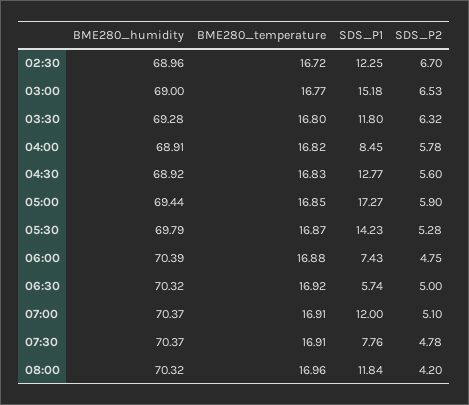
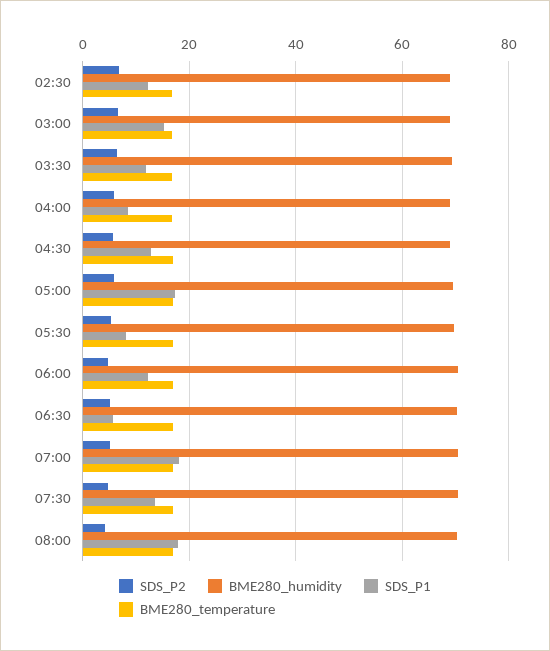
  {
    "BME280_humidity": {
      "02:30": 68.96,
      "03:00": 69,
      "03:30": 69.28,
      "04:00": 68.91,
      "04:30": 68.92,
      "05:00": 69.44,
      "05:30": 69.79,
      "06:00": 70.39,
      "06:30": 70.32,
      "07:00": 70.37,
      "07:30": 70.37,
      "08:00": 70.32
    },
    "BME280_temperature": {
      "02:30": 16.72,
      "03:00": 16.77,
      "03:30": 16.8,
      "04:00": 16.82,
      "04:30": 16.83,
      "05:00": 16.85,
      "05:30": 16.87,
      "06:00": 16.88,
      "06:30": 16.92,
      "07:00": 16.91,
      "07:30": 16.91,
      "08:00": 16.96
    },
    "SDS_P1": {
      "02:30": 12.25,
      "03:00": 15.18,
      "03:30": 11.8,
      "04:00": 8.45,
      "04:30": 12.77,
      "05:00": 17.27,
-     "05:30": 14.23,
+     "05:30": 8,
-     "06:00": 7.43,
+     "06:00": 12,
      "06:30": 5.74,
-     "07:00": 12,
+     "07:00": 18,
-     "07:30": 7.76,
+     "07:30": 14,
-     "08:00": 11.84
+     "08:00": 18
    },
    "SDS_P2": {
      "02:30": 6.7,
      "03:00": 6.53,
      "03:30": 6.32,
      "04:00": 5.78,
      "04:30": 5.6,
      "05:00": 5.9,
      "05:30": 5.28,
      "06:00": 4.75,
      "06:30": 5,
      "07:00": 5.1,
      "07:30": 4.78,
      "08:00": 4.2
    }
  }

